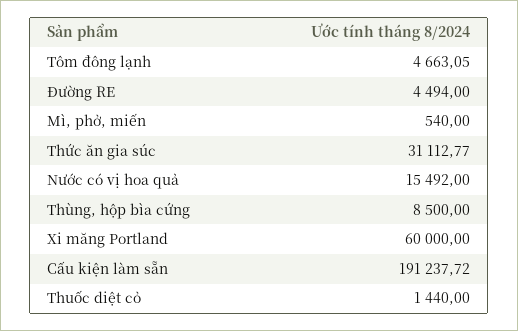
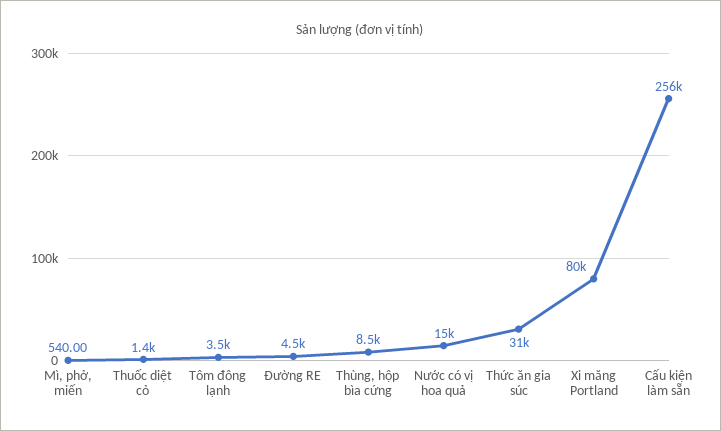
  {
-   "Tôm đông lạnh": 4663.05,
+   "Tôm đông lạnh": 3500,
    "Đường RE": 4494,
    "Mì, phở, miến": 540,
    "Thức ăn gia súc": 31112.77,
    "Nước có vị hoa quả": 15492,
    "Thùng, hộp bìa cứng": 8500,
-   "Xi măng Portland": 60000,
+   "Xi măng Portland": 80000,
-   "Cấu kiện làm sẵn": 191237.72,
+   "Cấu kiện làm sẵn": 256000,
    "Thuốc diệt cỏ": 1440
  }

